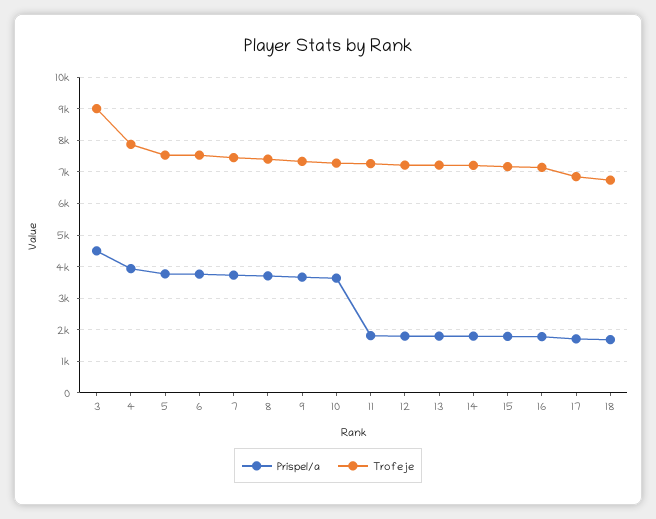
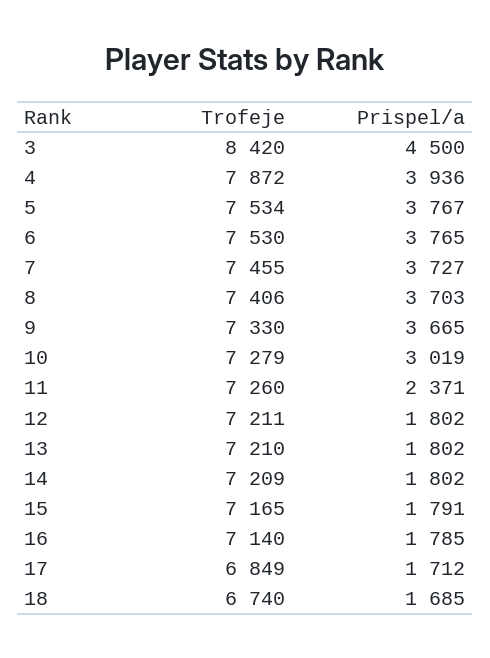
  {
    "Prispel/a": {
      "3": 4500,
      "4": 3936,
      "5": 3767,
      "6": 3765,
      "7": 3727,
      "8": 3703,
      "9": 3665,
-     "10": 3600,
+     "10": 3019,
-     "11": 1800,
+     "11": 2371,
      "12": 1802,
      "13": 1802,
      "14": 1802,
      "15": 1791,
      "16": 1785,
      "17": 1712,
      "18": 1685
    },
    "Trofeje": {
-     "3": 9000,
+     "3": 8420,
      "4": 7872,
      "5": 7534,
      "6": 7530,
      "7": 7455,
      "8": 7406,
      "9": 7330,
      "10": 7279,
      "11": 7260,
      "12": 7211,
      "13": 7210,
      "14": 7209,
      "15": 7165,
      "16": 7140,
      "17": 6849,
      "18": 6740
    }
  }

